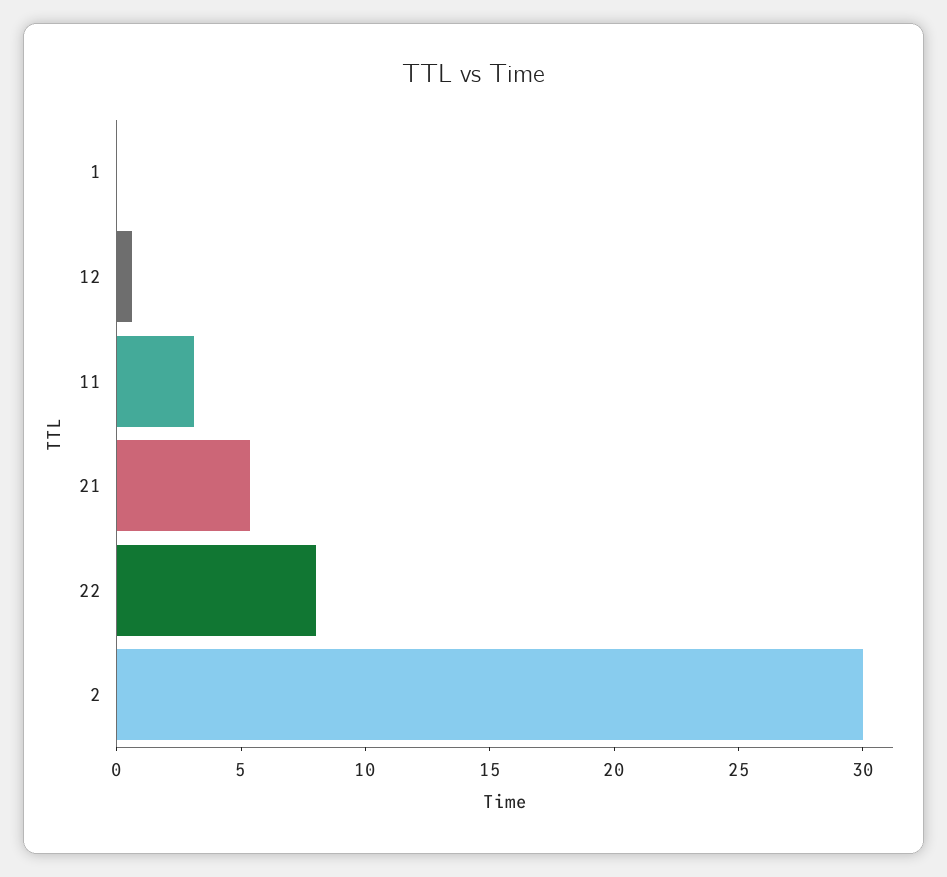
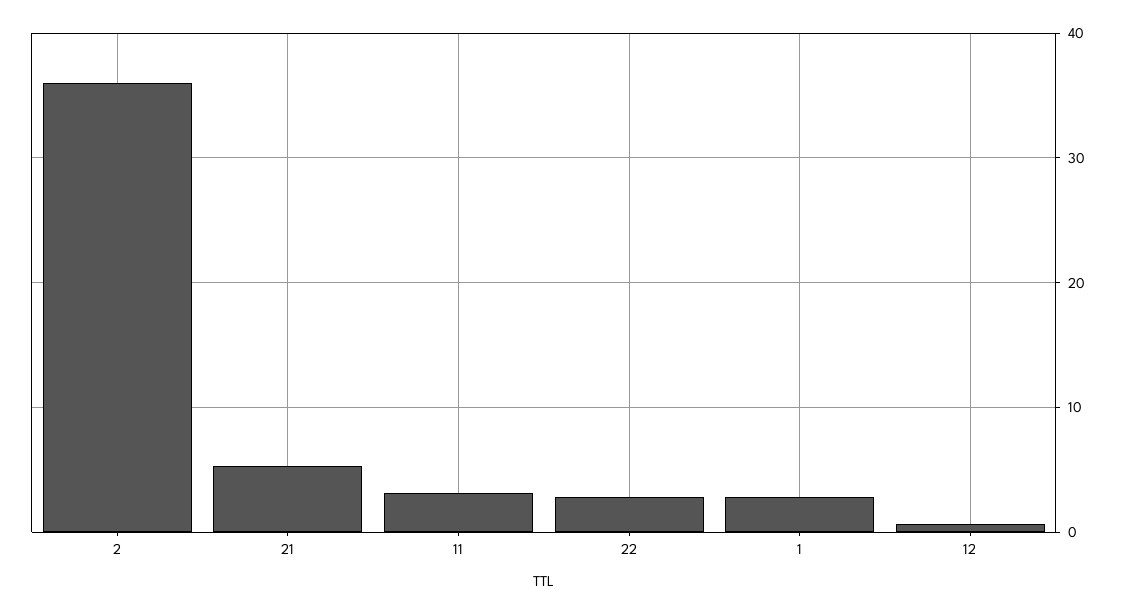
  {
-   "1": 0,
+   "1": 3,
    "12": 1,
    "11": 3,
    "21": 5,
-   "22": 8,
+   "22": 3,
-   "2": 30
+   "2": 36
  }

